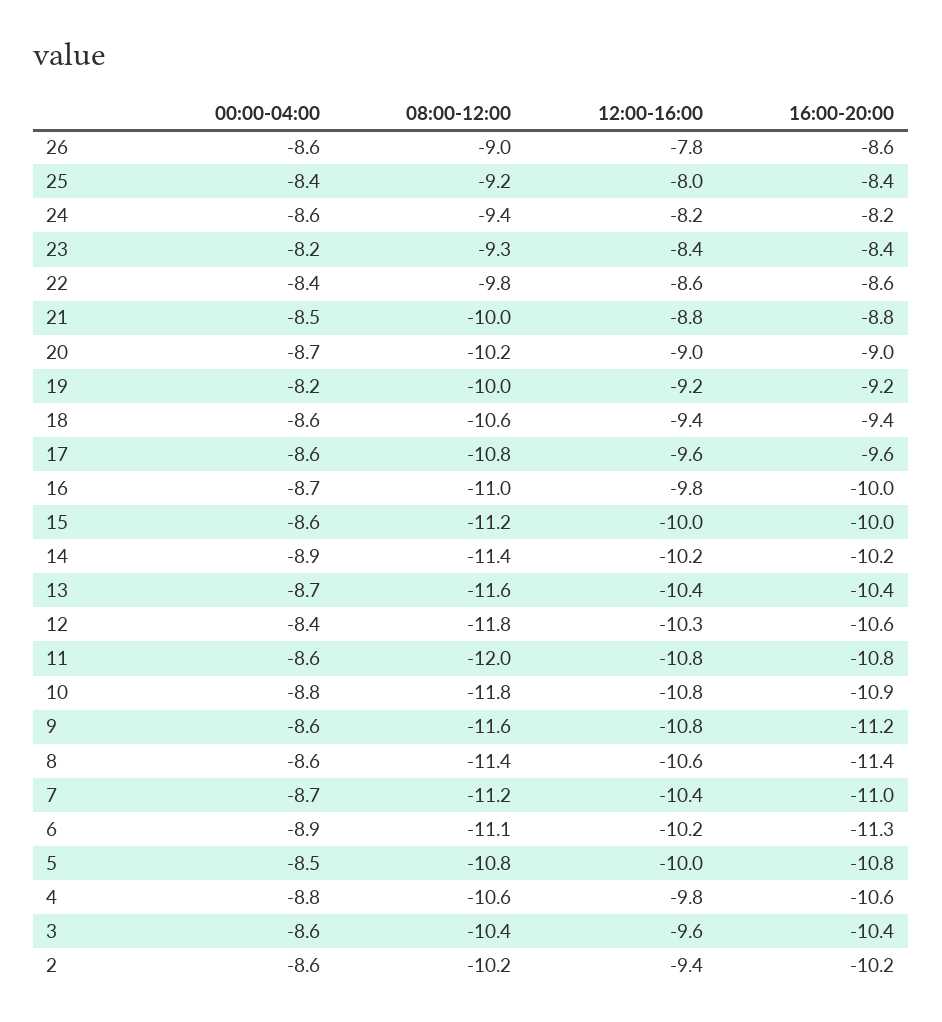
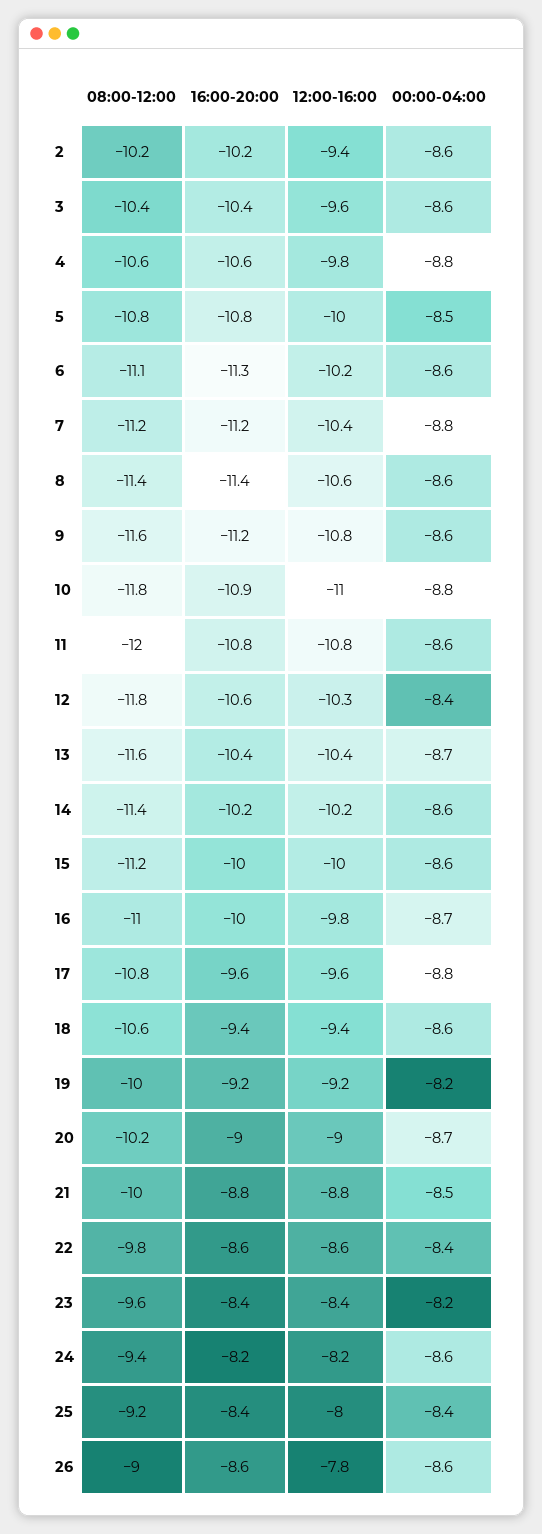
  {
    "00:00-04:00": {
      "26": -8.6,
      "25": -8.4,
      "24": -8.6,
      "23": -8.2,
      "22": -8.4,
      "21": -8.5,
      "20": -8.7,
      "19": -8.2,
      "18": -8.6,
-     "17": -8.6,
+     "17": -8.8,
      "16": -8.7,
      "15": -8.6,
-     "14": -8.9,
+     "14": -8.6,
      "13": -8.7,
      "12": -8.4,
      "11": -8.6,
      "10": -8.8,
      "9": -8.6,
      "8": -8.6,
-     "7": -8.7,
+     "7": -8.8,
-     "6": -8.9,
+     "6": -8.6,
      "5": -8.5,
      "4": -8.8,
      "3": -8.6,
      "2": -8.6
    },
    "08:00-12:00": {
      "26": -9,
      "25": -9.2,
      "24": -9.4,
-     "23": -9.3,
+     "23": -9.6,
      "22": -9.8,
      "21": -10,
      "20": -10.2,
      "19": -10,
      "18": -10.6,
      "17": -10.8,
      "16": -11,
      "15": -11.2,
      "14": -11.4,
      "13": -11.6,
      "12": -11.8,
      "11": -12,
      "10": -11.8,
      "9": -11.6,
      "8": -11.4,
      "7": -11.2,
      "6": -11.1,
      "5": -10.8,
      "4": -10.6,
      "3": -10.4,
      "2": -10.2
    },
    "12:00-16:00": {
      "26": -7.8,
      "25": -8,
      "24": -8.2,
      "23": -8.4,
      "22": -8.6,
      "21": -8.8,
      "20": -9,
      "19": -9.2,
      "18": -9.4,
      "17": -9.6,
      "16": -9.8,
      "15": -10,
      "14": -10.2,
      "13": -10.4,
      "12": -10.3,
      "11": -10.8,
-     "10": -10.8,
+     "10": -11,
      "9": -10.8,
      "8": -10.6,
      "7": -10.4,
      "6": -10.2,
      "5": -10,
      "4": -9.8,
      "3": -9.6,
      "2": -9.4
    },
    "16:00-20:00": {
      "26": -8.6,
      "25": -8.4,
      "24": -8.2,
      "23": -8.4,
      "22": -8.6,
      "21": -8.8,
      "20": -9,
      "19": -9.2,
      "18": -9.4,
      "17": -9.6,
      "16": -10,
      "15": -10,
      "14": -10.2,
      "13": -10.4,
      "12": -10.6,
      "11": -10.8,
      "10": -10.9,
      "9": -11.2,
      "8": -11.4,
-     "7": -11,
+     "7": -11.2,
      "6": -11.3,
      "5": -10.8,
      "4": -10.6,
      "3": -10.4,
      "2": -10.2
    }
  }

